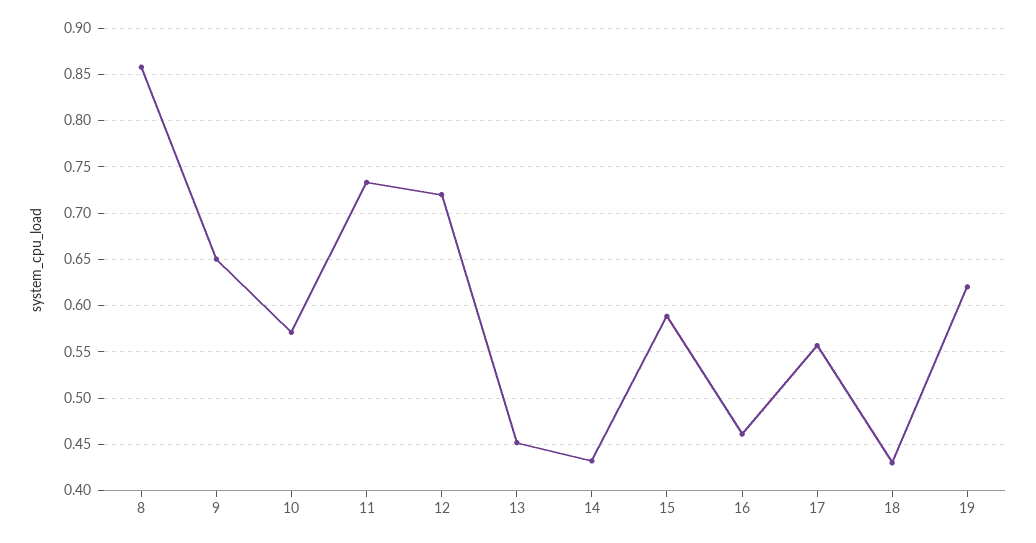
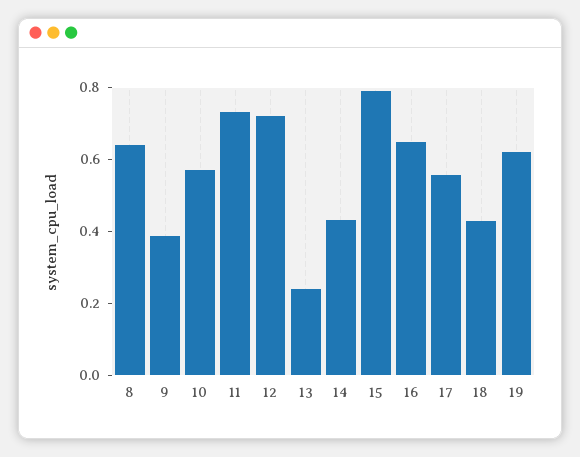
  {
-   "8": 0.86,
+   "8": 0.65,
-   "9": 0.65,
+   "9": 0.4,
    "10": 0.57,
    "11": 0.73,
    "12": 0.72,
-   "13": 0.45,
+   "13": 0.25,
    "14": 0.43,
-   "15": 0.59,
+   "15": 0.8,
-   "16": 0.46,
+   "16": 0.65,
    "17": 0.56,
    "18": 0.43,
    "19": 0.62
  }

